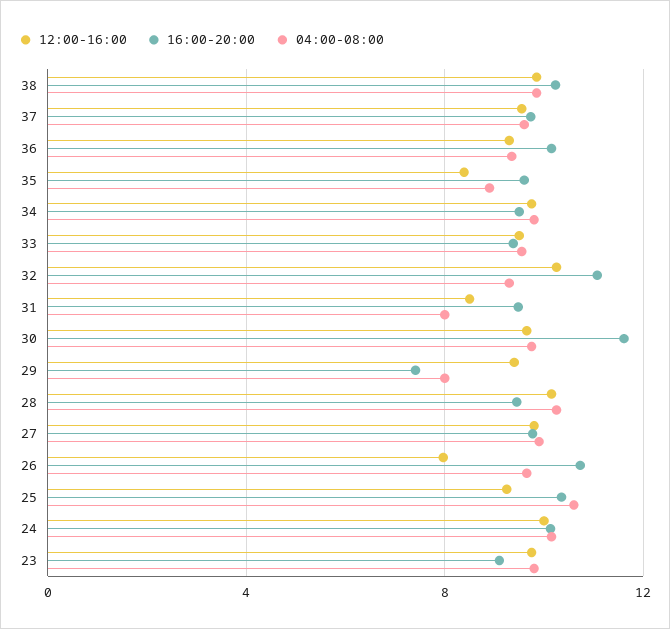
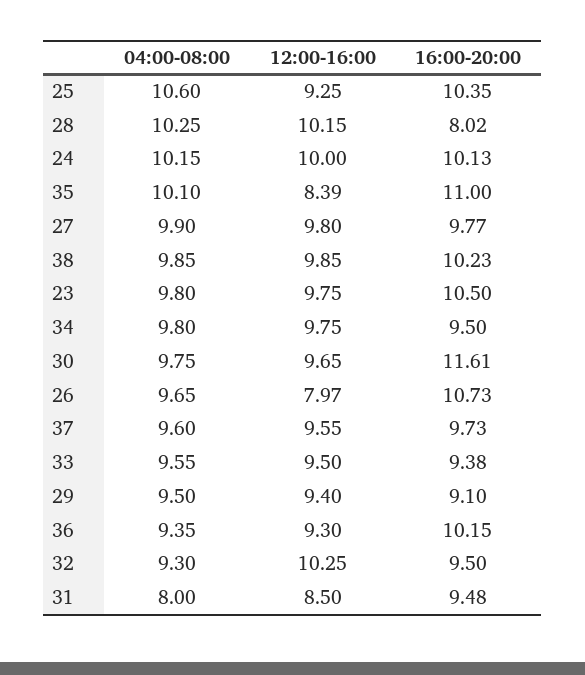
  {
    "12:00-16:00": {
      "38": 9.85,
      "37": 9.55,
      "36": 9.3,
      "35": 8.39,
      "34": 9.75,
      "33": 9.5,
      "32": 10.25,
      "31": 8.5,
      "30": 9.65,
      "29": 9.4,
      "28": 10.15,
      "27": 9.8,
      "26": 7.97,
      "25": 9.25,
      "24": 10,
      "23": 9.75
    },
    "16:00-20:00": {
      "38": 10.23,
      "37": 9.73,
      "36": 10.15,
-     "35": 9.5,
+     "35": 11,
      "34": 9.5,
      "33": 9.38,
-     "32": 11,
+     "32": 9.5,
      "31": 9.48,
      "30": 11.61,
-     "29": 7.5,
+     "29": 9.1,
-     "28": 9.5,
+     "28": 8.02,
      "27": 9.77,
      "26": 10.73,
      "25": 10.35,
      "24": 10.13,
-     "23": 9
+     "23": 10.5
    },
    "04:00-08:00": {
      "38": 9.85,
      "37": 9.6,
      "36": 9.35,
-     "35": 9,
+     "35": 10.1,
      "34": 9.8,
      "33": 9.55,
      "32": 9.3,
      "31": 8,
      "30": 9.75,
-     "29": 8,
+     "29": 9.5,
      "28": 10.25,
      "27": 9.9,
      "26": 9.65,
      "25": 10.6,
      "24": 10.15,
      "23": 9.8
    }
  }

